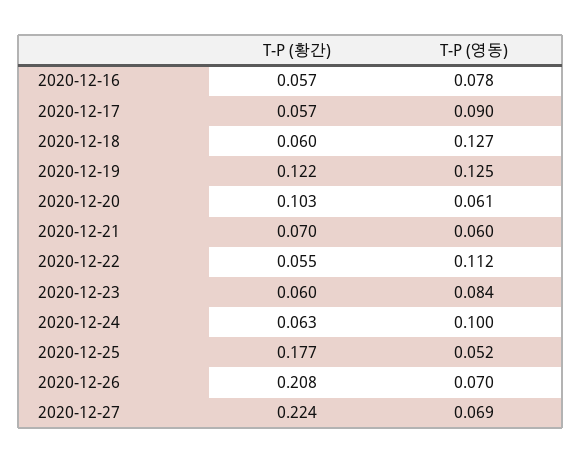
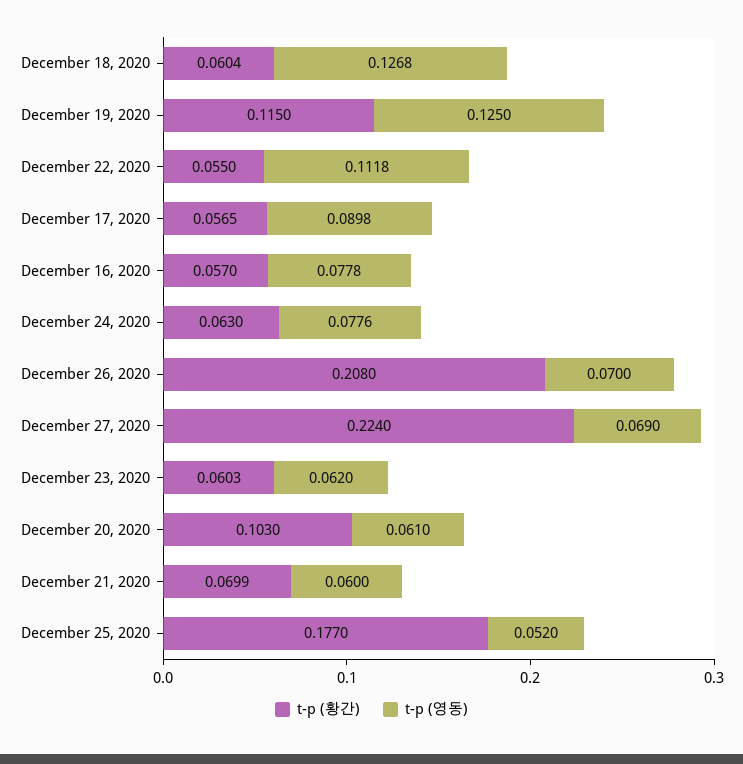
  {
    "T-P (황간)": {
      "2020-12-16": 0.057,
      "2020-12-17": 0.0565,
      "2020-12-18": 0.0604,
-     "2020-12-19": 0.122,
+     "2020-12-19": 0.115,
      "2020-12-20": 0.103,
      "2020-12-21": 0.0699,
      "2020-12-22": 0.055,
      "2020-12-23": 0.0603,
      "2020-12-24": 0.063,
      "2020-12-25": 0.177,
      "2020-12-26": 0.208,
      "2020-12-27": 0.224
    },
    "T-P (영동)": {
      "2020-12-16": 0.0778,
      "2020-12-17": 0.0898,
      "2020-12-18": 0.1268,
      "2020-12-19": 0.125,
      "2020-12-20": 0.061,
      "2020-12-21": 0.06,
      "2020-12-22": 0.1118,
-     "2020-12-23": 0.084,
+     "2020-12-23": 0.062,
-     "2020-12-24": 0.1,
+     "2020-12-24": 0.0776,
      "2020-12-25": 0.052,
      "2020-12-26": 0.07,
      "2020-12-27": 0.069
    }
  }

